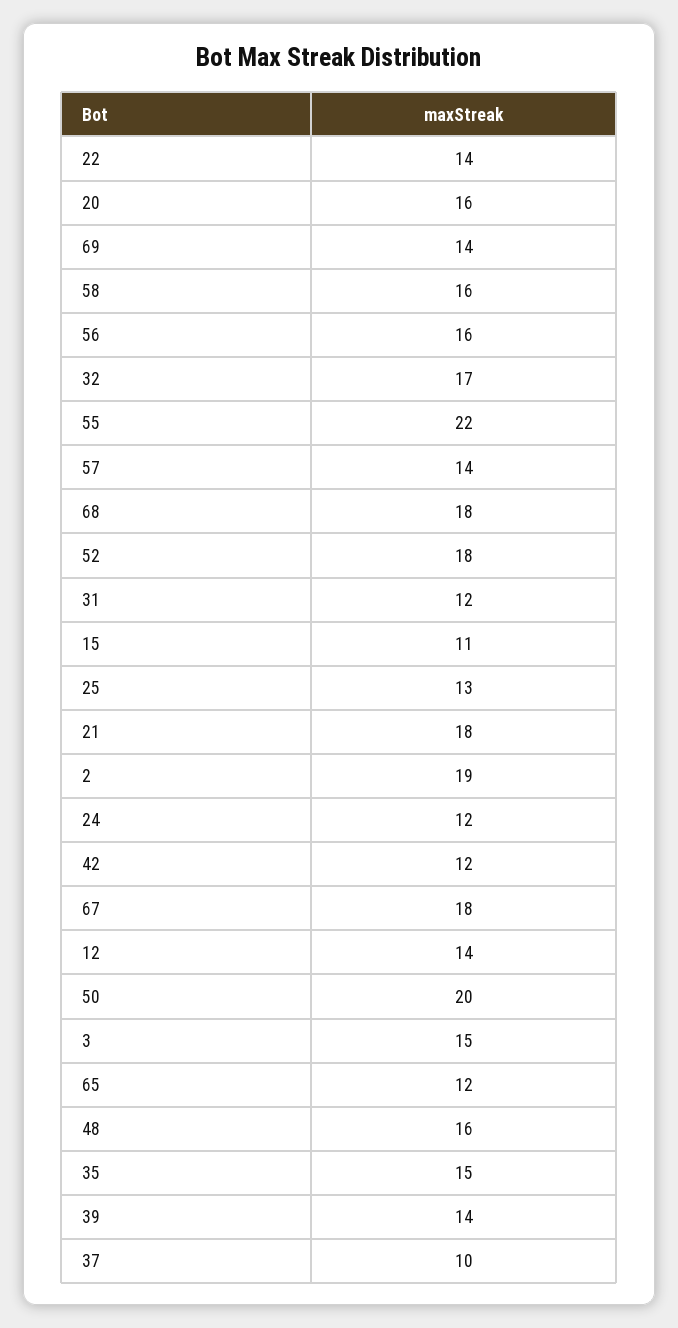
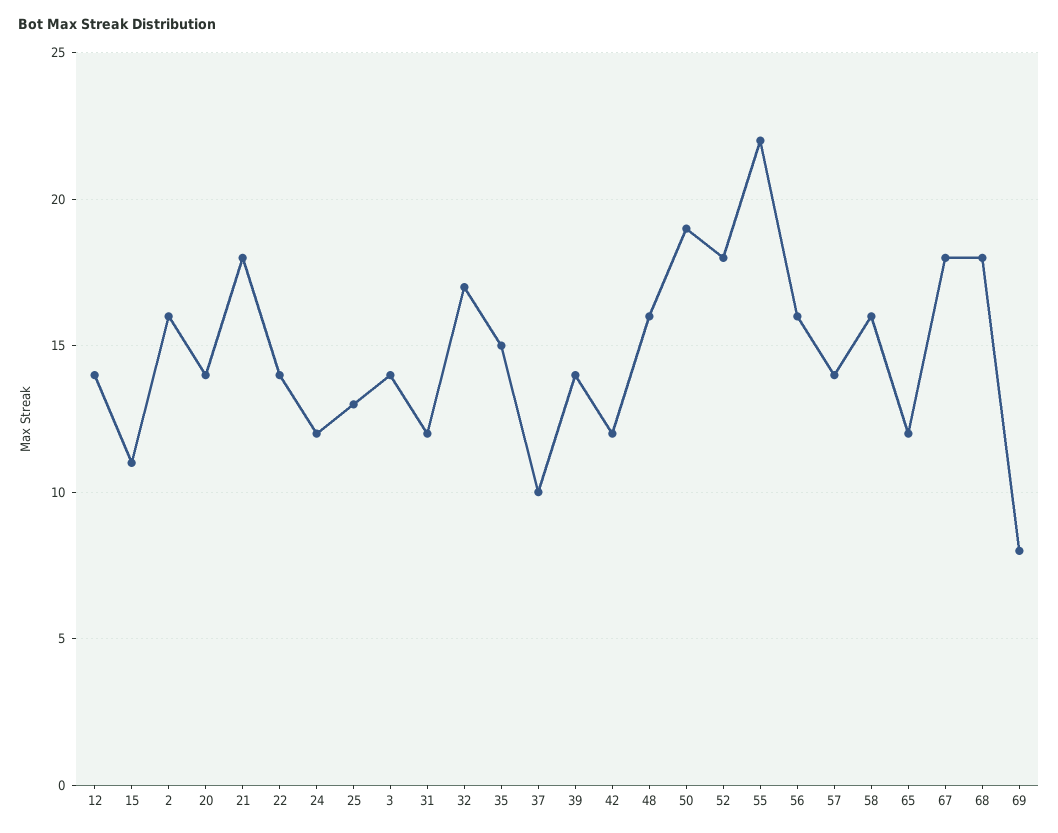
  {
    "22": 14,
-   "20": 16,
+   "20": 14,
-   "69": 14,
+   "69": 8,
    "58": 16,
    "56": 16,
    "32": 17,
    "55": 22,
    "57": 14,
    "68": 18,
    "52": 18,
    "31": 12,
    "15": 11,
    "25": 13,
    "21": 18,
-   "2": 19,
+   "2": 16,
    "24": 12,
    "42": 12,
    "67": 18,
    "12": 14,
-   "50": 20,
+   "50": 19,
-   "3": 15,
+   "3": 14,
    "65": 12,
    "48": 16,
    "35": 15,
    "39": 14,
    "37": 10
  }

